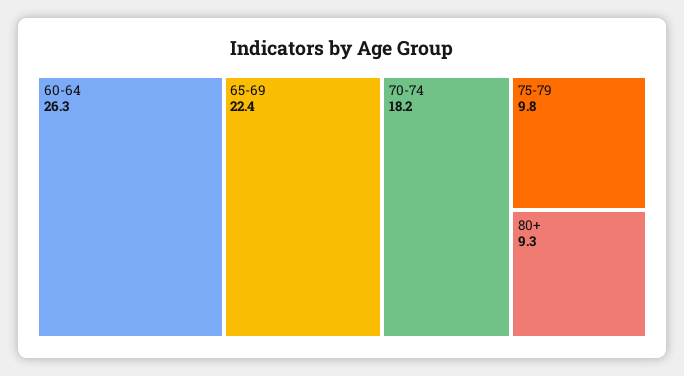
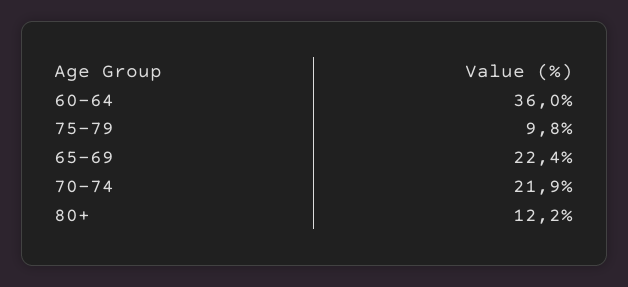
  {
-   "60-64": 26.3,
+   "60-64": 36,
    "65-69": 22.4,
-   "70-74": 18.2,
+   "70-74": 21.9,
    "75-79": 9.8,
-   "80+": 9.3
+   "80+": 12.2
  }

